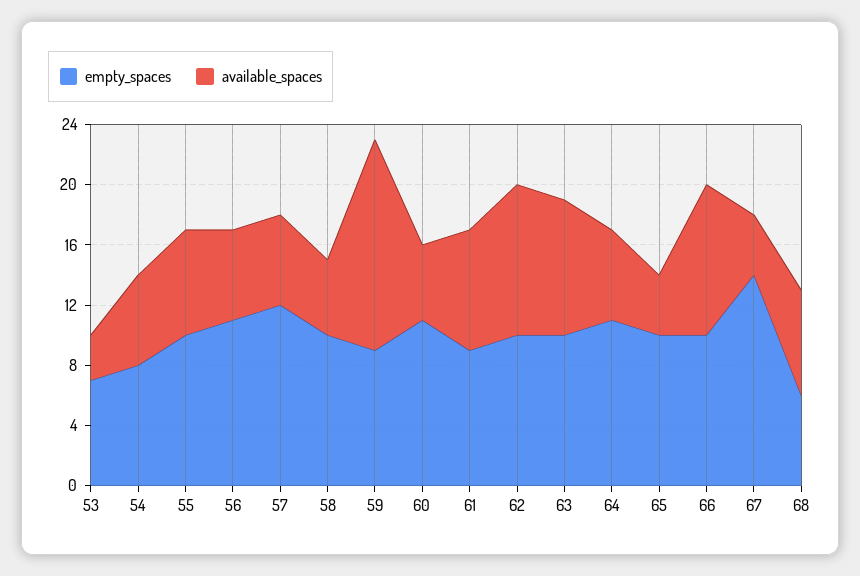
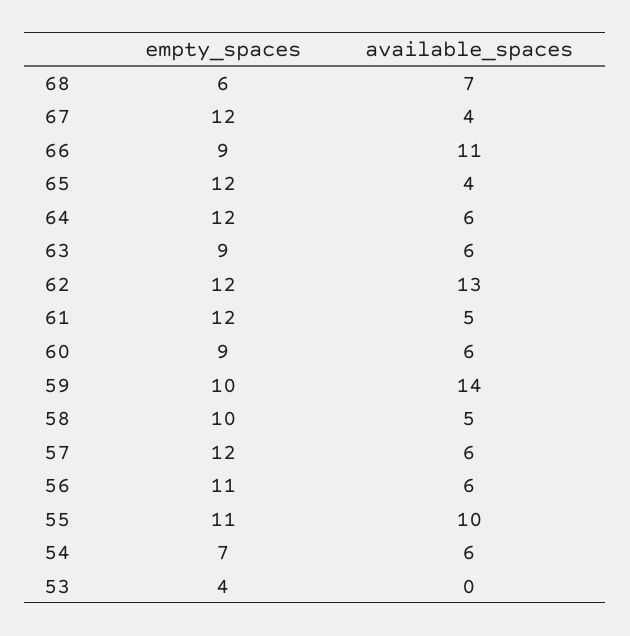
  {
    "empty_spaces": {
-     "53": 7,
+     "53": 4,
-     "54": 8,
+     "54": 7,
-     "55": 10,
+     "55": 11,
      "56": 11,
      "57": 12,
      "58": 10,
-     "59": 9,
+     "59": 10,
-     "60": 11,
+     "60": 9,
-     "61": 9,
+     "61": 12,
-     "62": 10,
+     "62": 12,
-     "63": 10,
+     "63": 9,
-     "64": 11,
+     "64": 12,
-     "65": 10,
+     "65": 12,
-     "66": 10,
+     "66": 9,
-     "67": 14,
+     "67": 12,
      "68": 6
    },
    "available_spaces": {
-     "53": 3,
+     "53": 0,
      "54": 6,
-     "55": 7,
+     "55": 10,
      "56": 6,
      "57": 6,
      "58": 5,
      "59": 14,
-     "60": 5,
+     "60": 6,
-     "61": 8,
+     "61": 5,
-     "62": 10,
+     "62": 13,
-     "63": 9,
+     "63": 6,
      "64": 6,
      "65": 4,
-     "66": 10,
+     "66": 11,
      "67": 4,
      "68": 7
    }
  }

